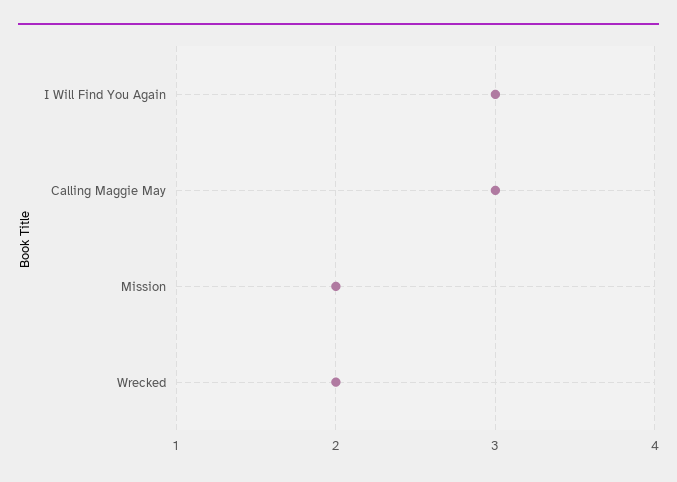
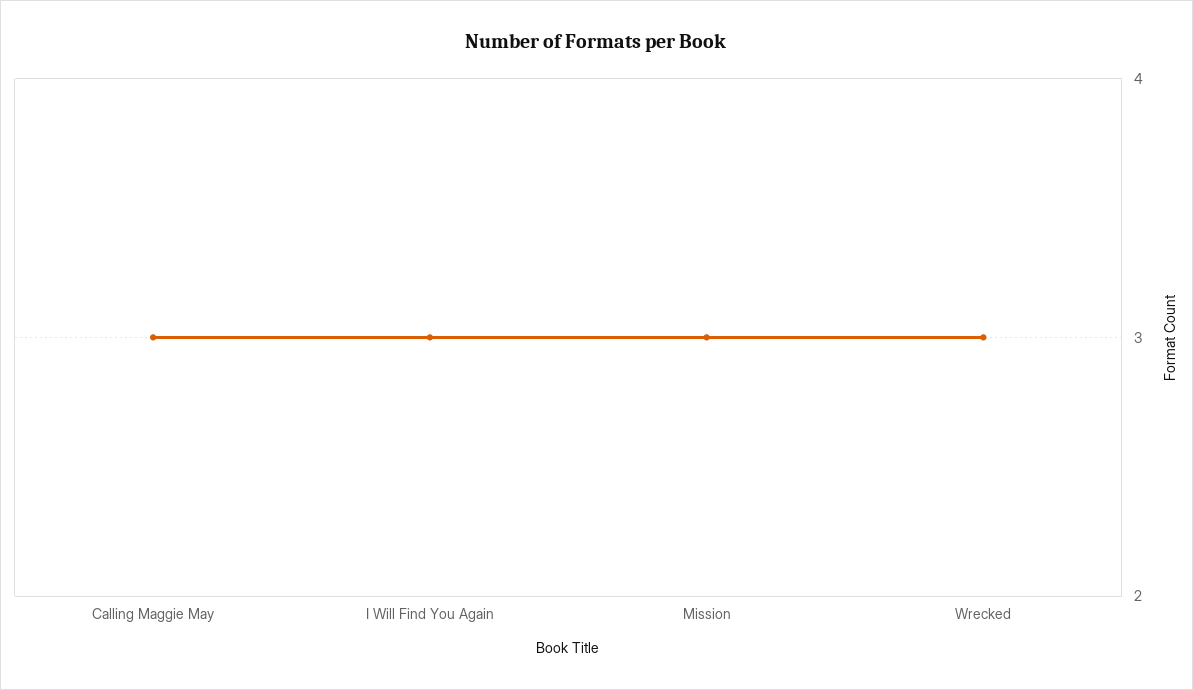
  {
    "I Will Find You Again": 3,
    "Calling Maggie May": 3,
-   "Mission": 2,
+   "Mission": 3,
-   "Wrecked": 2
+   "Wrecked": 3
  }

